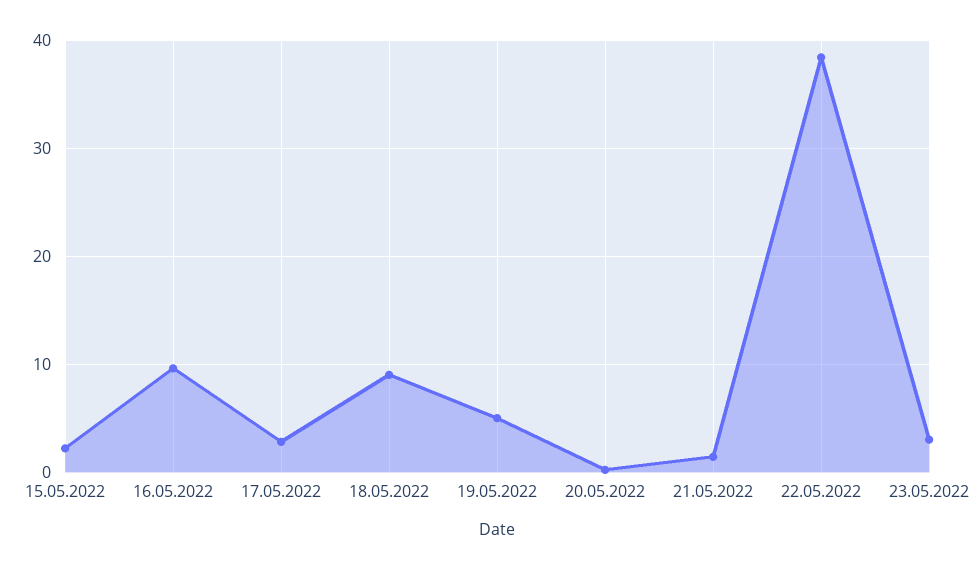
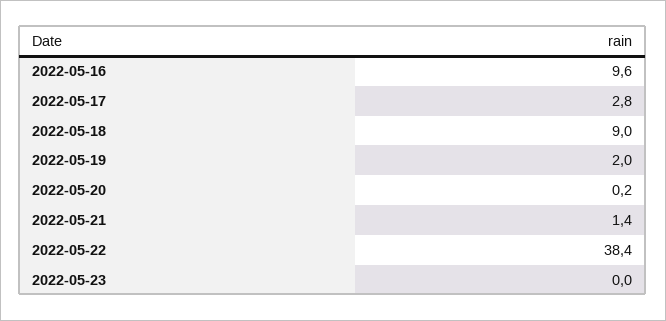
  {
-   "15.05.2022": 2,
    "16.05.2022": 9.6,
    "17.05.2022": 2.8,
    "18.05.2022": 9,
-   "19.05.2022": 5,
+   "19.05.2022": 2,
    "20.05.2022": 0.2,
    "21.05.2022": 1.4,
    "22.05.2022": 38.4,
-   "23.05.2022": 3
+   "23.05.2022": 0
  }

